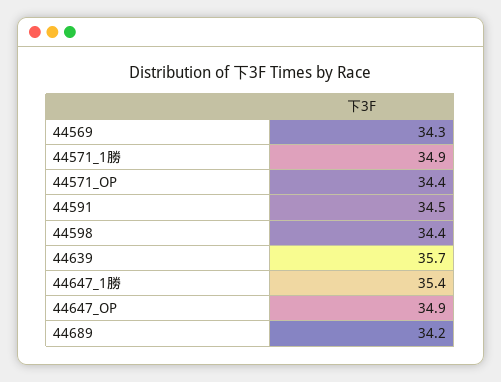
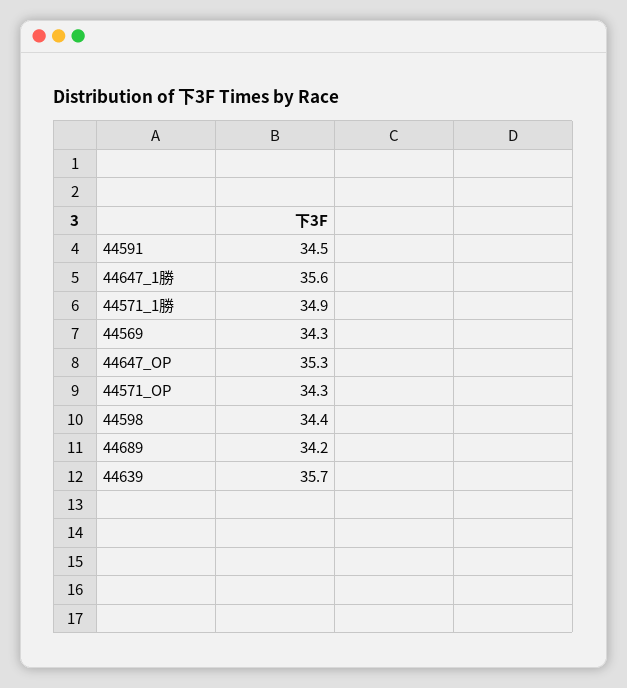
  {
    "44569": 34.3,
    "44571_1勝": 34.9,
-   "44571_OP": 34.4,
+   "44571_OP": 34.3,
    "44591": 34.5,
    "44598": 34.4,
    "44639": 35.7,
-   "44647_1勝": 35.4,
+   "44647_1勝": 35.6,
-   "44647_OP": 34.9,
+   "44647_OP": 35.3,
    "44689": 34.2
  }

